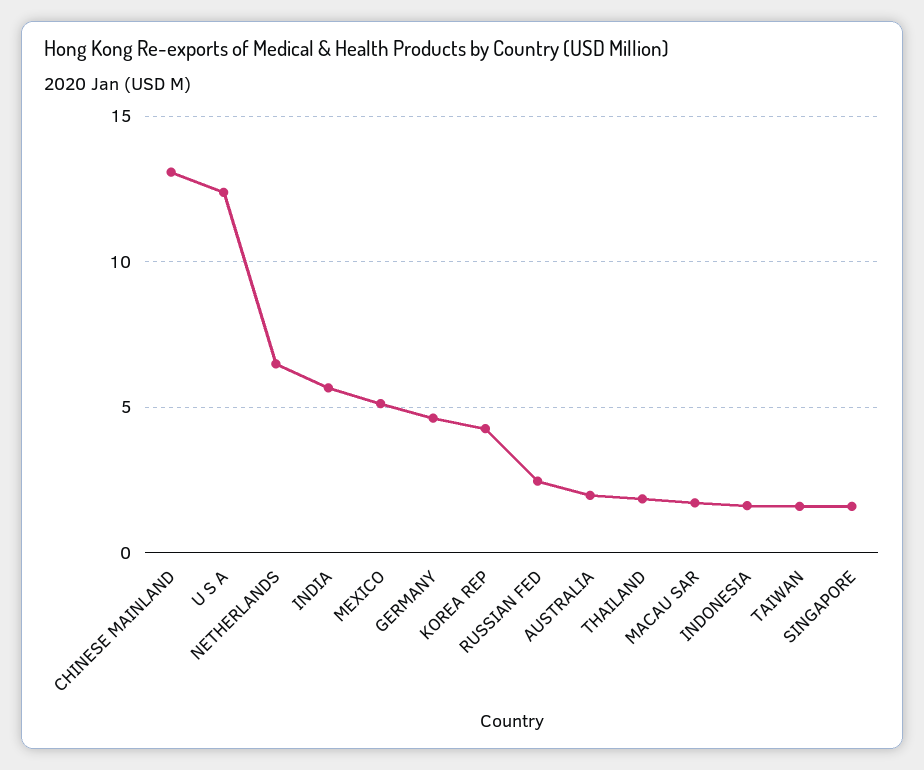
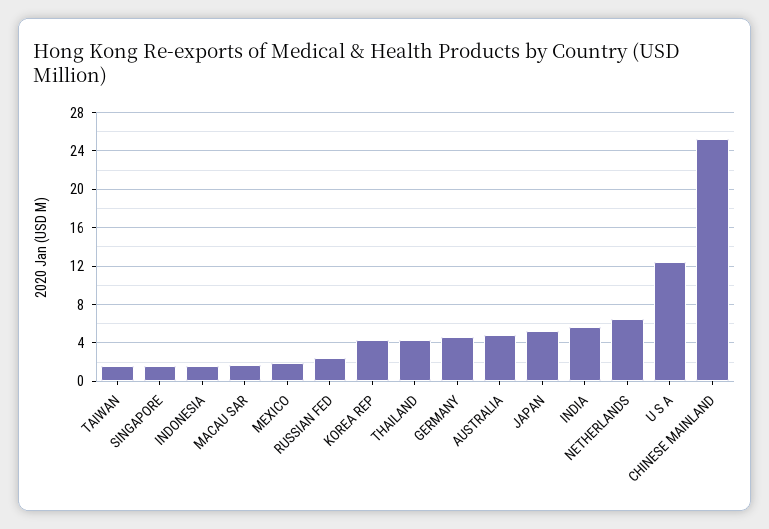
  {
-   "CHINESE MAINLAND": 13,
+   "CHINESE MAINLAND": 25,
    "U S A": 12.5,
    "NETHERLANDS": 6.5,
    "INDIA": 5.5,
-   "MEXICO": 5,
+   "MEXICO": 2,
    "GERMANY": 4.5,
    "KOREA REP": 4.5,
    "RUSSIAN FED": 2.5,
-   "AUSTRALIA": 2,
+   "AUSTRALIA": 5,
-   "THAILAND": 2,
+   "THAILAND": 4,
    "MACAU SAR": 1.5,
    "INDONESIA": 1.5,
    "TAIWAN": 1.5,
-   "SINGAPORE": 1.5
+   "SINGAPORE": 1.5,
+   "JAPAN": 5
  }

